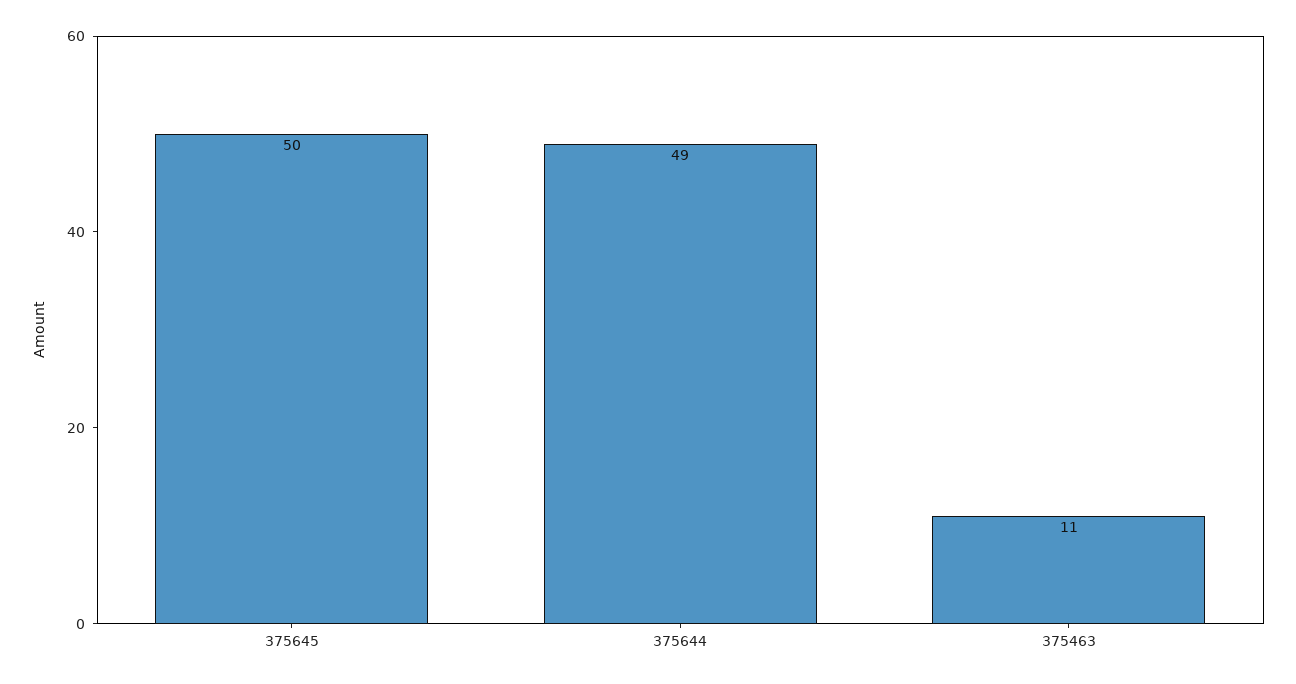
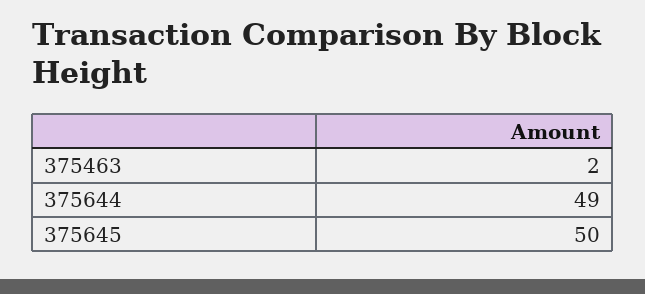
  {
    "375645": 50,
    "375644": 49,
-   "375463": 11
+   "375463": 2
  }

